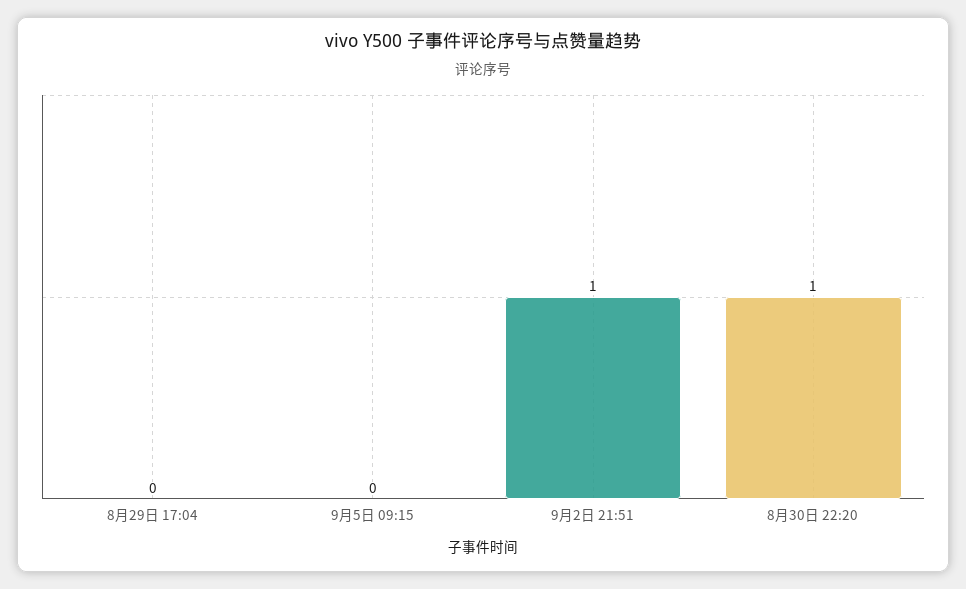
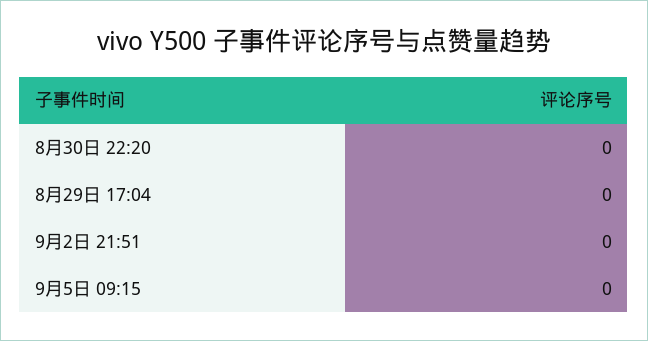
  {
    "8月29日 17:04": 0,
    "9月5日 09:15": 0,
-   "9月2日 21:51": 1,
+   "9月2日 21:51": 0,
-   "8月30日 22:20": 1
+   "8月30日 22:20": 0
  }

